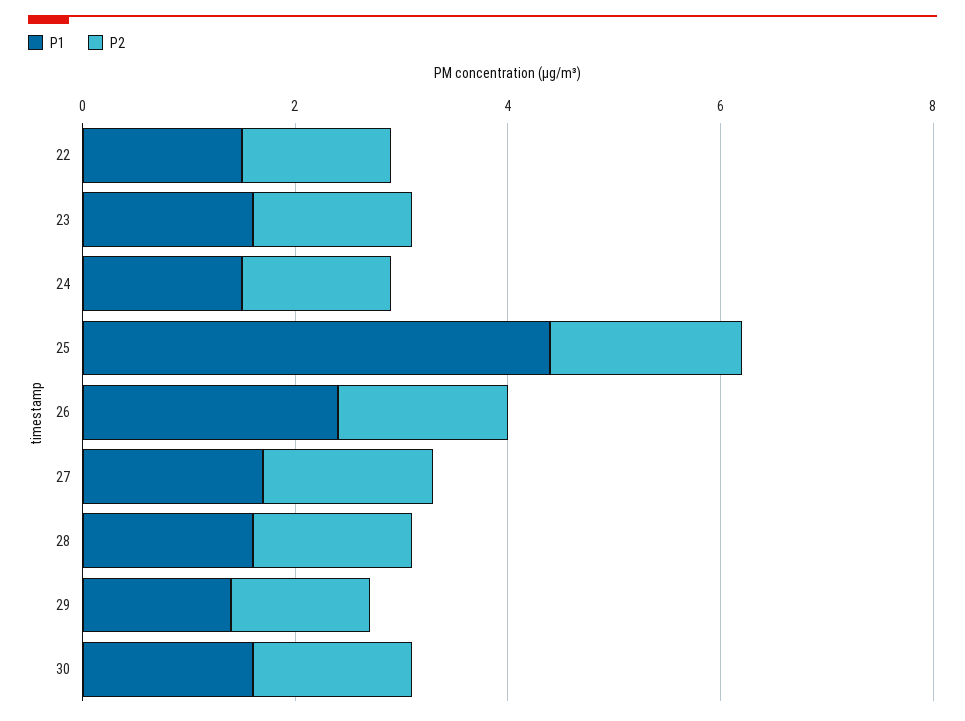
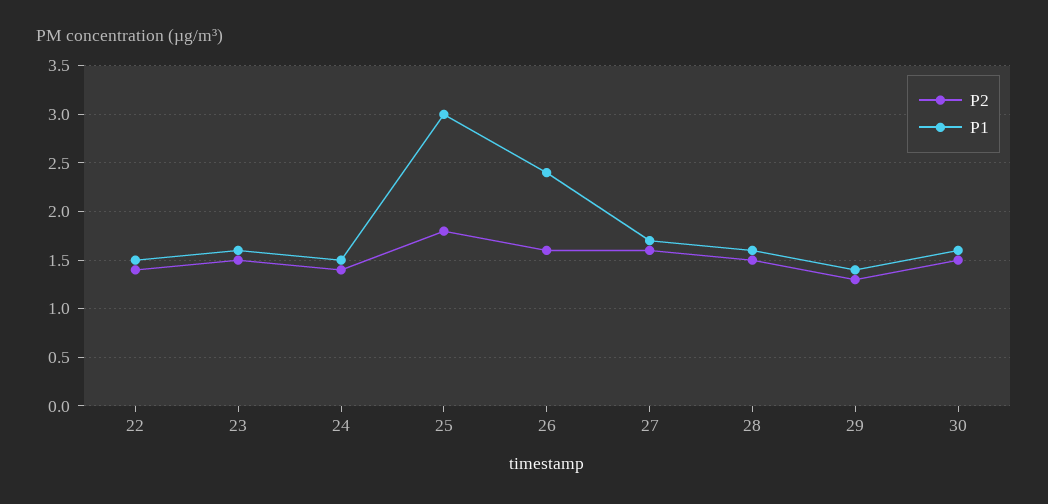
  {
    "P1": {
      "22": 1.5,
      "23": 1.6,
      "24": 1.5,
-     "25": 4.5,
+     "25": 3,
      "26": 2.4,
      "27": 1.7,
      "28": 1.6,
      "29": 1.4,
      "30": 1.6
    },
    "P2": {
      "22": 1.4,
      "23": 1.5,
      "24": 1.4,
      "25": 1.8,
      "26": 1.6,
      "27": 1.6,
      "28": 1.5,
      "29": 1.3,
      "30": 1.5
    }
  }

